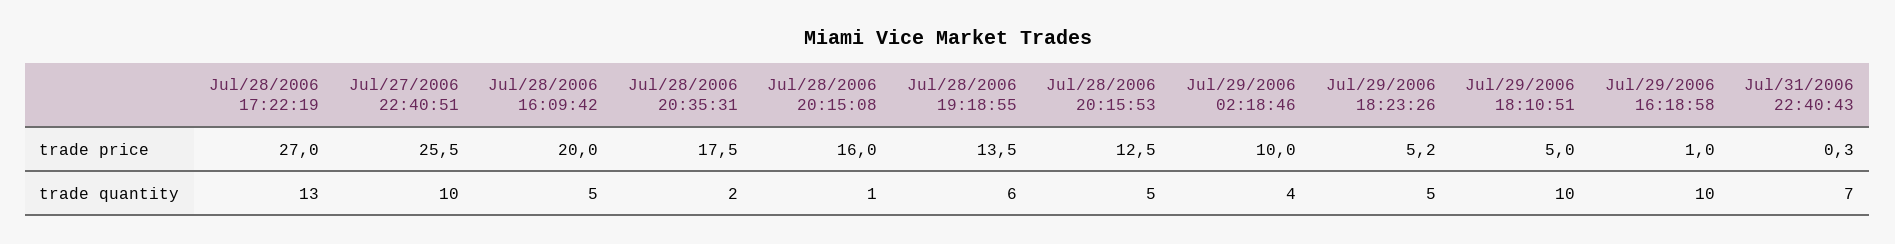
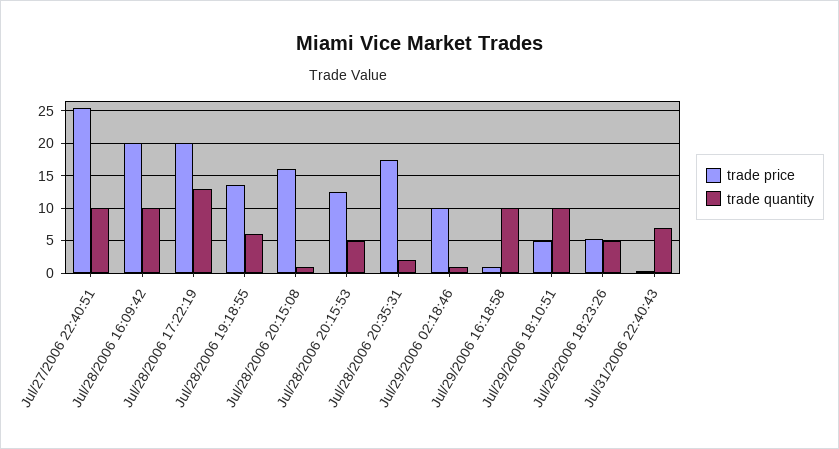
  {
    "trade price": {
-     "Jul/28/2006 17:22:19": 27,
+     "Jul/28/2006 17:22:19": 20,
      "Jul/27/2006 22:40:51": 25.5,
      "Jul/28/2006 16:09:42": 20,
      "Jul/28/2006 20:35:31": 17.5,
      "Jul/28/2006 20:15:08": 16,
      "Jul/28/2006 19:18:55": 13.5,
      "Jul/28/2006 20:15:53": 12.5,
      "Jul/29/2006 02:18:46": 10,
      "Jul/29/2006 18:23:26": 5.2,
      "Jul/29/2006 18:10:51": 5,
      "Jul/29/2006 16:18:58": 1,
      "Jul/31/2006 22:40:43": 0.3
    },
    "trade quantity": {
      "Jul/28/2006 17:22:19": 13,
      "Jul/27/2006 22:40:51": 10,
-     "Jul/28/2006 16:09:42": 5,
+     "Jul/28/2006 16:09:42": 10,
      "Jul/28/2006 20:35:31": 2,
      "Jul/28/2006 20:15:08": 1,
      "Jul/28/2006 19:18:55": 6,
      "Jul/28/2006 20:15:53": 5,
-     "Jul/29/2006 02:18:46": 4,
+     "Jul/29/2006 02:18:46": 1,
      "Jul/29/2006 18:23:26": 5,
      "Jul/29/2006 18:10:51": 10,
      "Jul/29/2006 16:18:58": 10,
      "Jul/31/2006 22:40:43": 7
    }
  }

